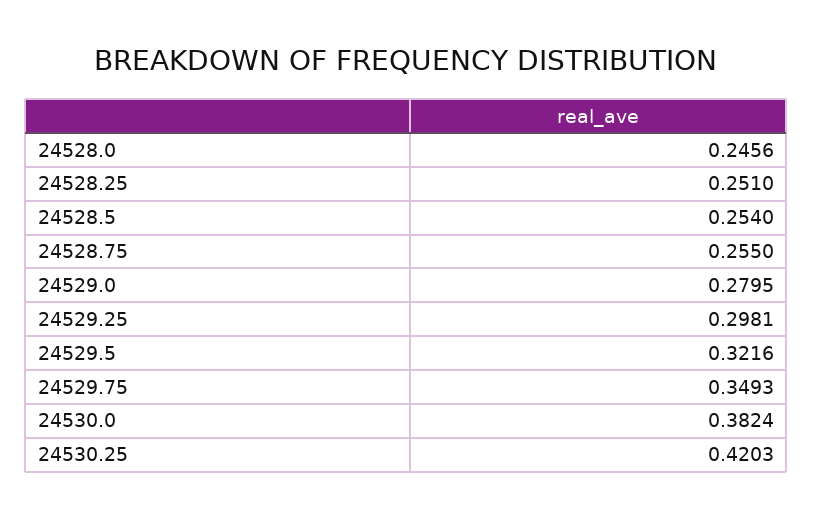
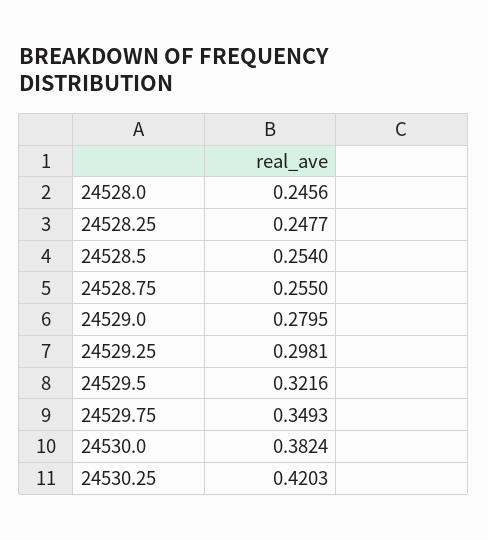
  {
    "24528.0": 0.2456,
-   "24528.25": 0.251,
+   "24528.25": 0.2477,
    "24528.5": 0.254,
    "24528.75": 0.255,
    "24529.0": 0.2795,
    "24529.25": 0.2981,
    "24529.5": 0.3216,
    "24529.75": 0.3493,
    "24530.0": 0.3824,
    "24530.25": 0.4203
  }

